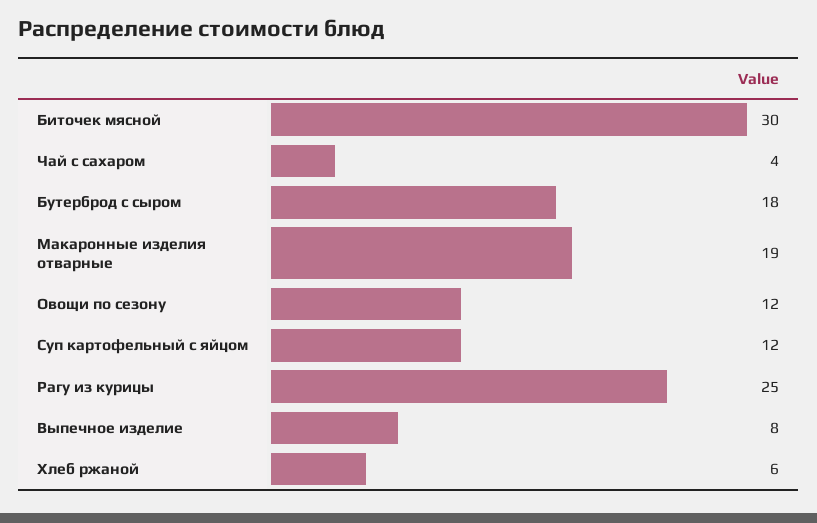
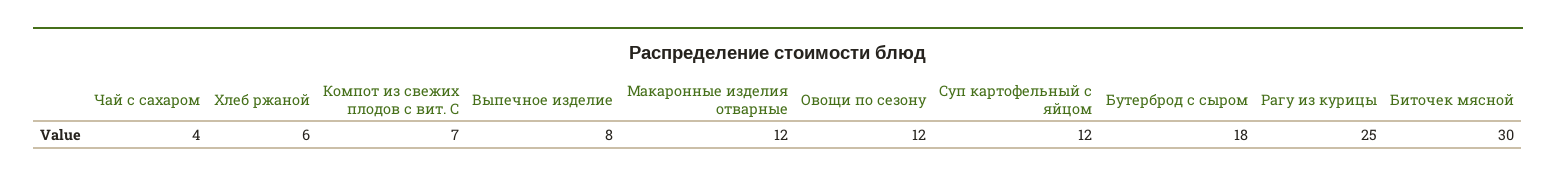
  {
    "Биточек мясной": 30,
    "Чай с сахаром": 4,
    "Бутерброд с сыром": 18,
-   "Макаронные изделия отварные": 19,
+   "Макаронные изделия отварные": 12,
    "Овощи по сезону": 12,
    "Суп картофельный с яйцом": 12,
    "Рагу из курицы": 25,
    "Выпечное изделие": 8,
-   "Хлеб ржаной": 6
+   "Хлеб ржаной": 6,
+   "Компот из свежих плодов с вит. С": 7
  }

